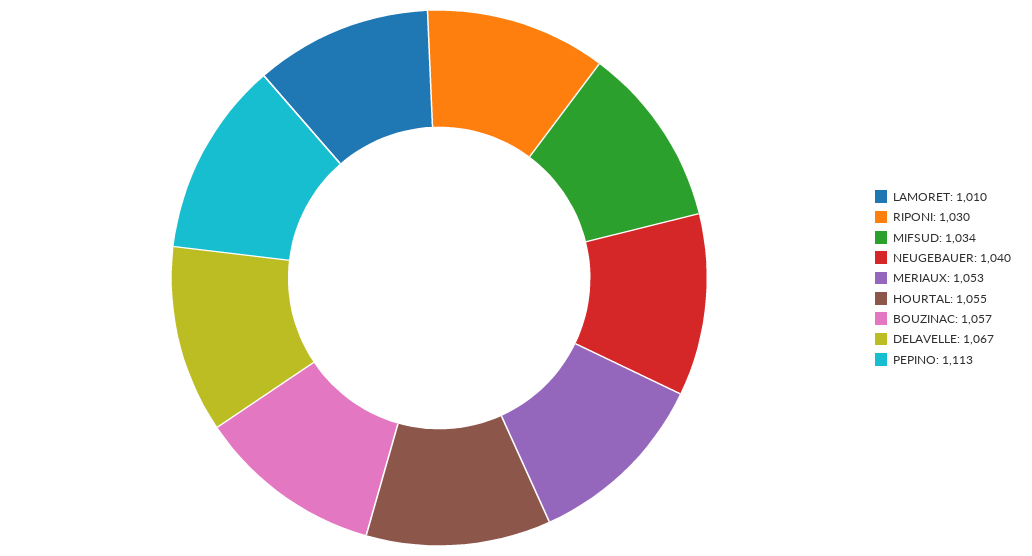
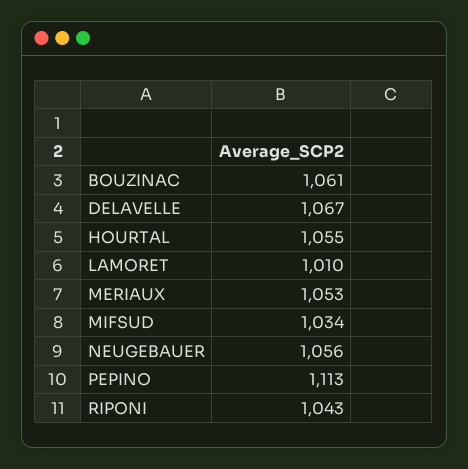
  {
    "LAMORET": 1010,
-   "RIPONI": 1030,
+   "RIPONI": 1043,
    "MIFSUD": 1034,
-   "NEUGEBAUER": 1040,
+   "NEUGEBAUER": 1056,
    "MERIAUX": 1053,
    "HOURTAL": 1055,
-   "BOUZINAC": 1057,
+   "BOUZINAC": 1061,
    "DELAVELLE": 1067,
    "PEPINO": 1113
  }

